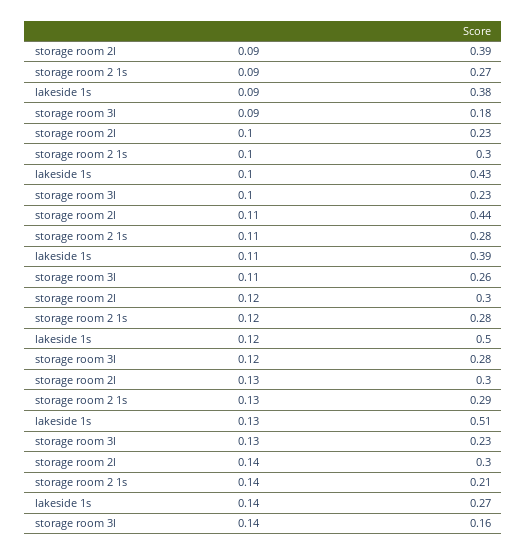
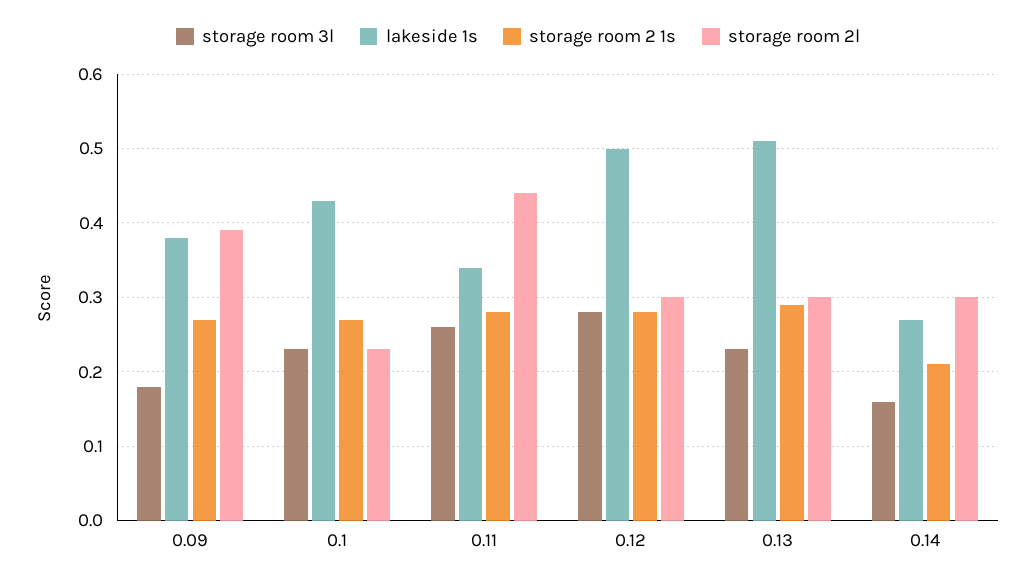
  {
    "storage room 2l": {
      "0.09": 0.39,
      "0.1": 0.23,
      "0.11": 0.44,
      "0.12": 0.3,
      "0.13": 0.3,
      "0.14": 0.3
    },
    "storage room 2 1s": {
      "0.09": 0.27,
-     "0.1": 0.3,
+     "0.1": 0.27,
      "0.11": 0.28,
      "0.12": 0.28,
      "0.13": 0.29,
      "0.14": 0.21
    },
    "lakeside 1s": {
      "0.09": 0.38,
      "0.1": 0.43,
-     "0.11": 0.39,
+     "0.11": 0.34,
      "0.12": 0.5,
      "0.13": 0.51,
      "0.14": 0.27
    },
    "storage room 3l": {
      "0.09": 0.18,
      "0.1": 0.23,
      "0.11": 0.26,
      "0.12": 0.28,
      "0.13": 0.23,
      "0.14": 0.16
    }
  }

